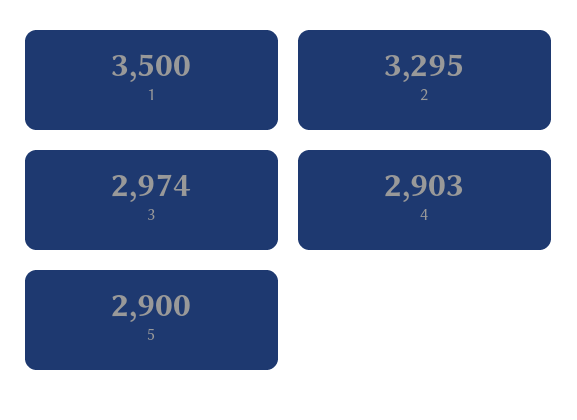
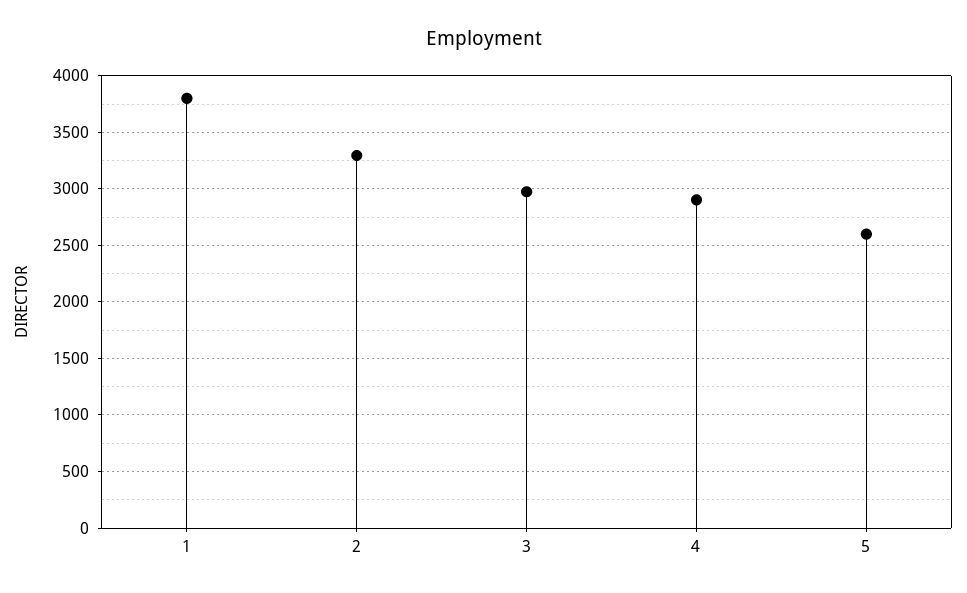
  {
-   "1": 3500,
+   "1": 3800,
    "2": 3295,
    "3": 2974,
    "4": 2903,
-   "5": 2900
+   "5": 2600
  }

